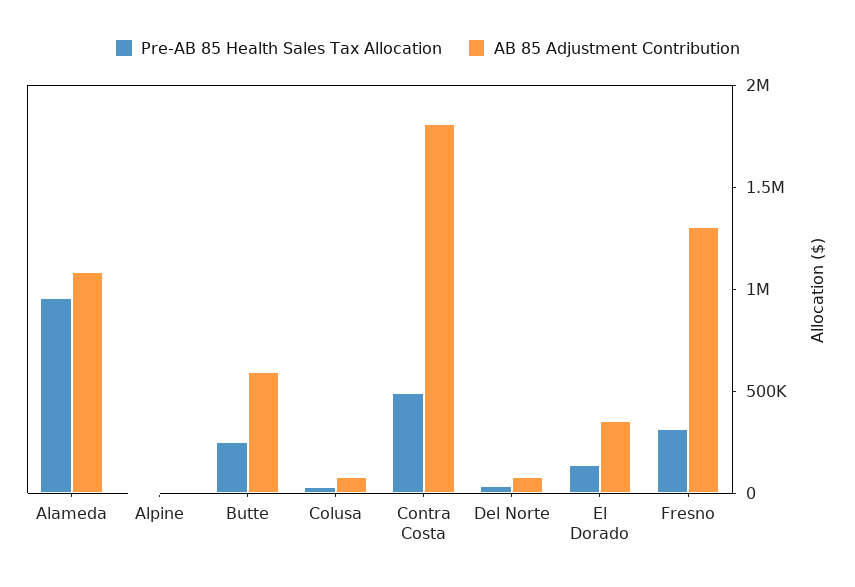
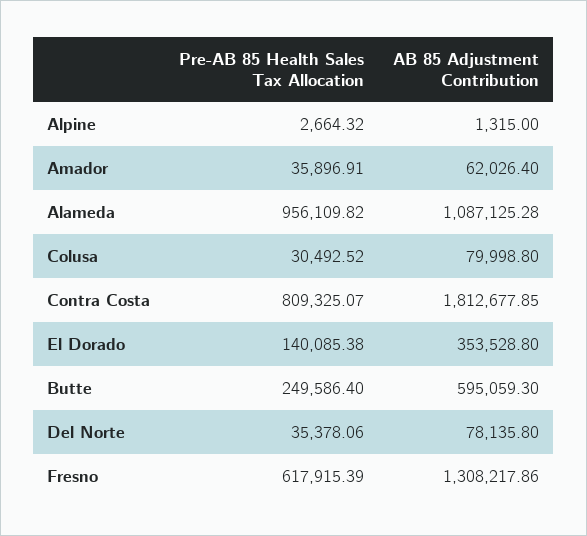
  {
    "Pre-AB 85 Health Sales Tax Allocation": {
      "Alameda": 956109.82,
      "Alpine": 2664.32,
      "Butte": 249586.4,
      "Colusa": 30492.52,
-     "Contra Costa": 500000,
+     "Contra Costa": 809325.07,
      "Del Norte": 35378.06,
      "El Dorado": 140085.38,
-     "Fresno": 300000
+     "Fresno": 617915.39,
+     "Amador": 35896.91
    },
    "AB 85 Adjustment Contribution": {
      "Alameda": 1087125.28,
      "Alpine": 1315,
      "Butte": 595059.3,
      "Colusa": 79998.8,
      "Contra Costa": 1812677.85,
      "Del Norte": 78135.8,
      "El Dorado": 353528.8,
-     "Fresno": 1308217.86
+     "Fresno": 1308217.86,
+     "Amador": 62026.4
    }
  }

